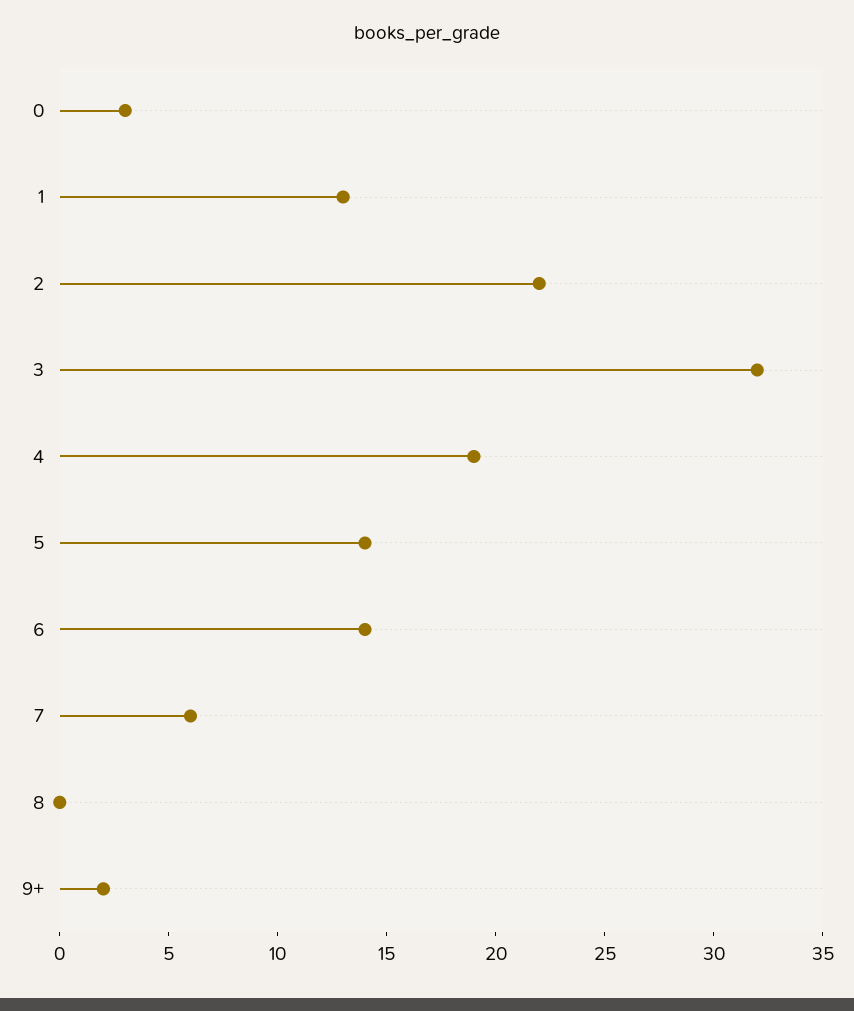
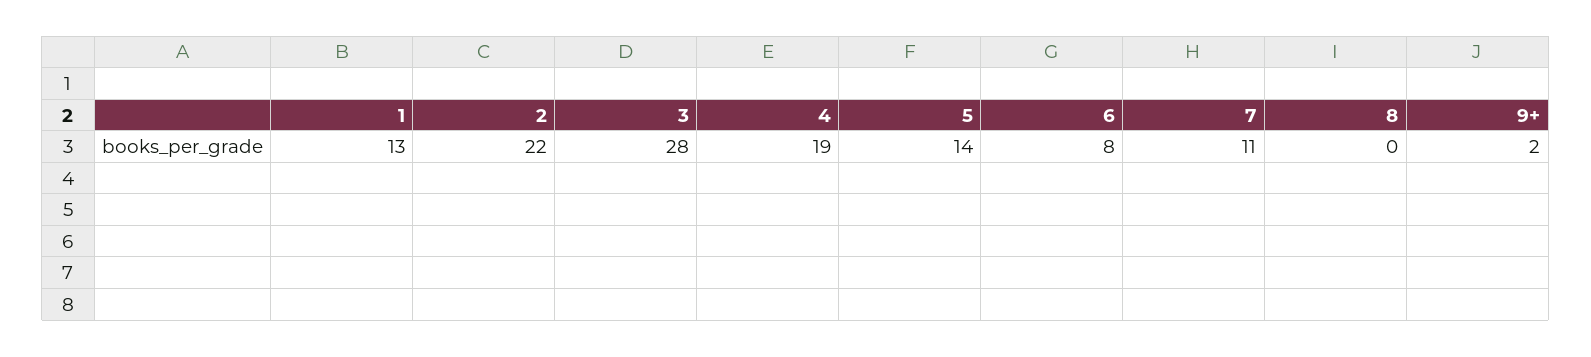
  {
-   "0": 3,
    "1": 13,
    "2": 22,
-   "3": 32,
+   "3": 28,
    "4": 19,
    "5": 14,
-   "6": 14,
+   "6": 8,
-   "7": 6,
+   "7": 11,
    "8": 0,
    "9+": 2
  }

